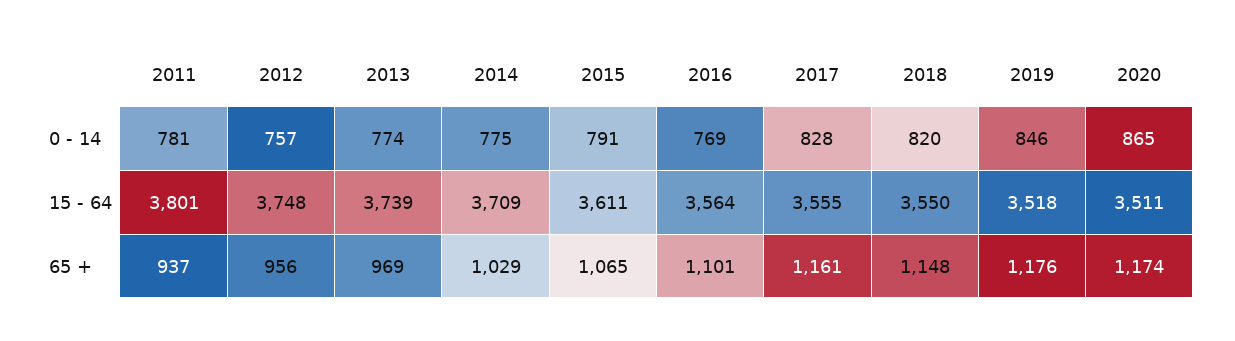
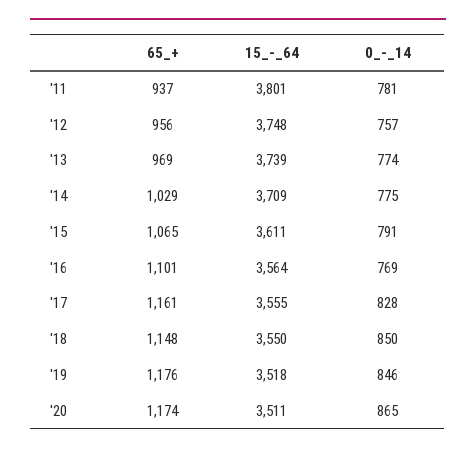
  {
    "2011": {
      "0 - 14": 781,
      "15 - 64": 3801,
      "65 +": 937
    },
    "2012": {
      "0 - 14": 757,
      "15 - 64": 3748,
      "65 +": 956
    },
    "2013": {
      "0 - 14": 774,
      "15 - 64": 3739,
      "65 +": 969
    },
    "2014": {
      "0 - 14": 775,
      "15 - 64": 3709,
      "65 +": 1029
    },
    "2015": {
      "0 - 14": 791,
      "15 - 64": 3611,
      "65 +": 1065
    },
    "2016": {
      "0 - 14": 769,
      "15 - 64": 3564,
      "65 +": 1101
    },
    "2017": {
      "0 - 14": 828,
      "15 - 64": 3555,
      "65 +": 1161
    },
    "2018": {
-     "0 - 14": 820,
+     "0 - 14": 850,
      "15 - 64": 3550,
      "65 +": 1148
    },
    "2019": {
      "0 - 14": 846,
      "15 - 64": 3518,
      "65 +": 1176
    },
    "2020": {
      "0 - 14": 865,
      "15 - 64": 3511,
      "65 +": 1174
    }
  }

